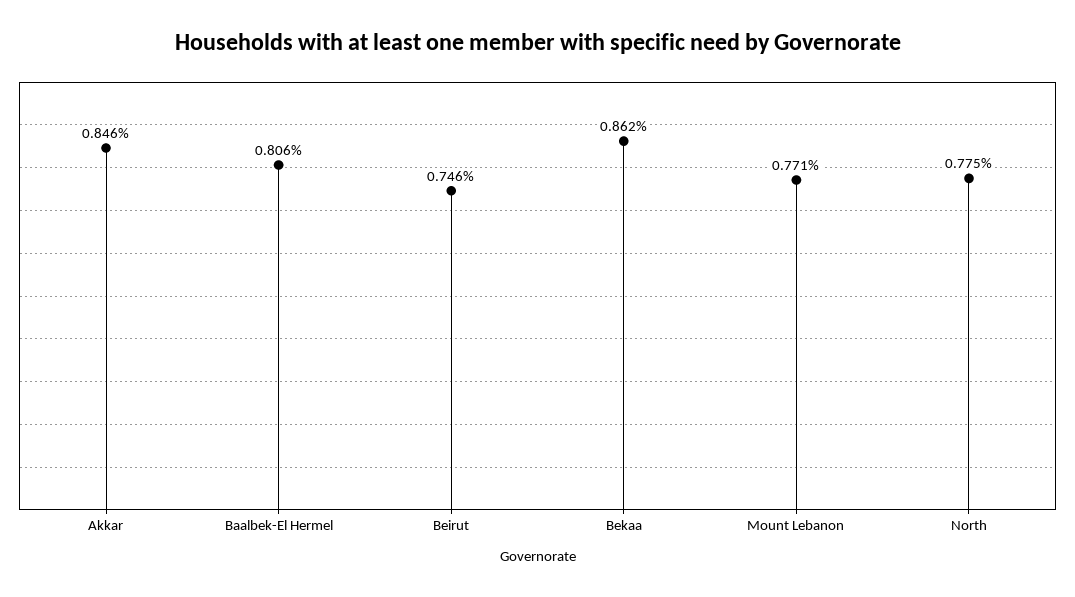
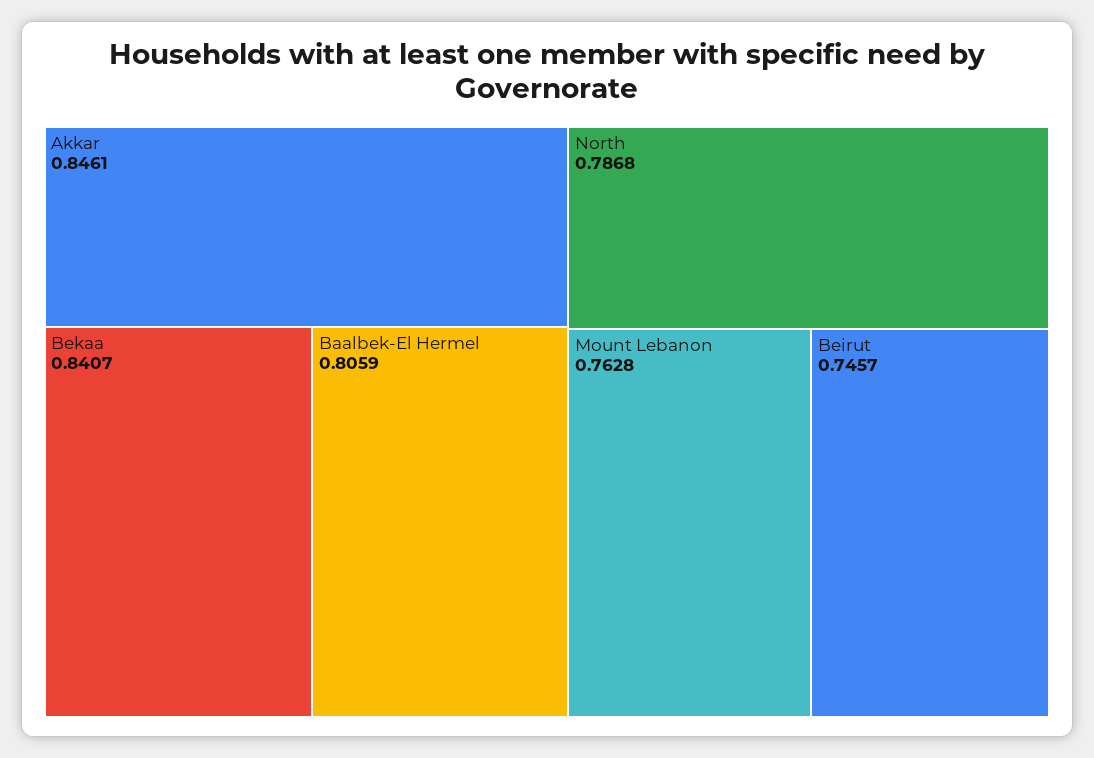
  {
    "Akkar": 0.8461,
    "Baalbek-El Hermel": 0.8059,
    "Beirut": 0.7457,
-   "Bekaa": 0.862,
+   "Bekaa": 0.8407,
-   "Mount Lebanon": 0.771,
+   "Mount Lebanon": 0.7628,
-   "North": 0.775
+   "North": 0.7868
  }

